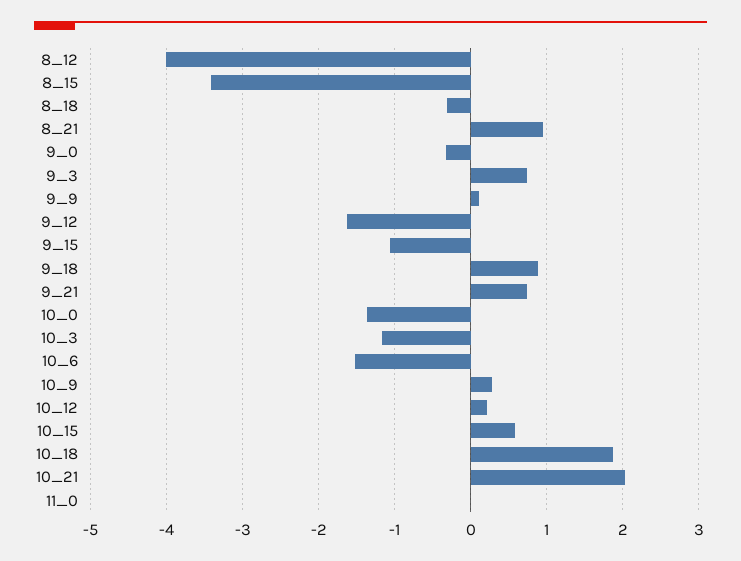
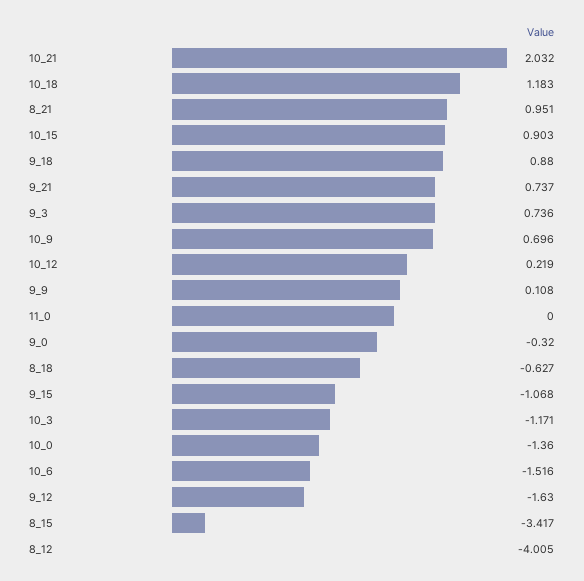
  {
    "8_12": -4.005,
    "8_15": -3.417,
-   "8_18": -0.3,
+   "8_18": -0.627,
    "8_21": 0.951,
    "9_0": -0.32,
    "9_3": 0.736,
    "9_9": 0.108,
    "9_12": -1.63,
    "9_15": -1.068,
    "9_18": 0.88,
    "9_21": 0.737,
    "10_0": -1.36,
    "10_3": -1.171,
    "10_6": -1.516,
-   "10_9": 0.3,
+   "10_9": 0.696,
    "10_12": 0.219,
-   "10_15": 0.6,
+   "10_15": 0.903,
-   "10_18": 1.9,
+   "10_18": 1.183,
    "10_21": 2.032,
    "11_0": 0
  }

